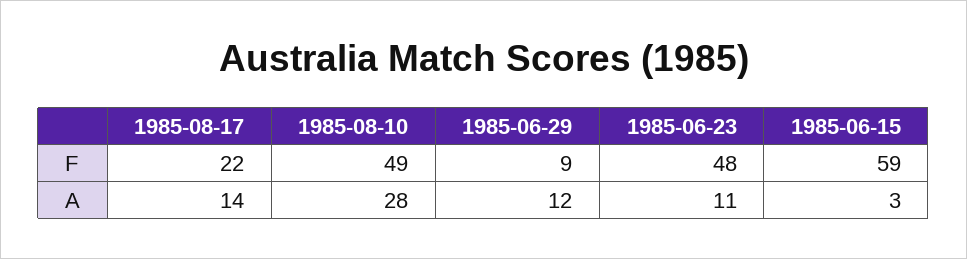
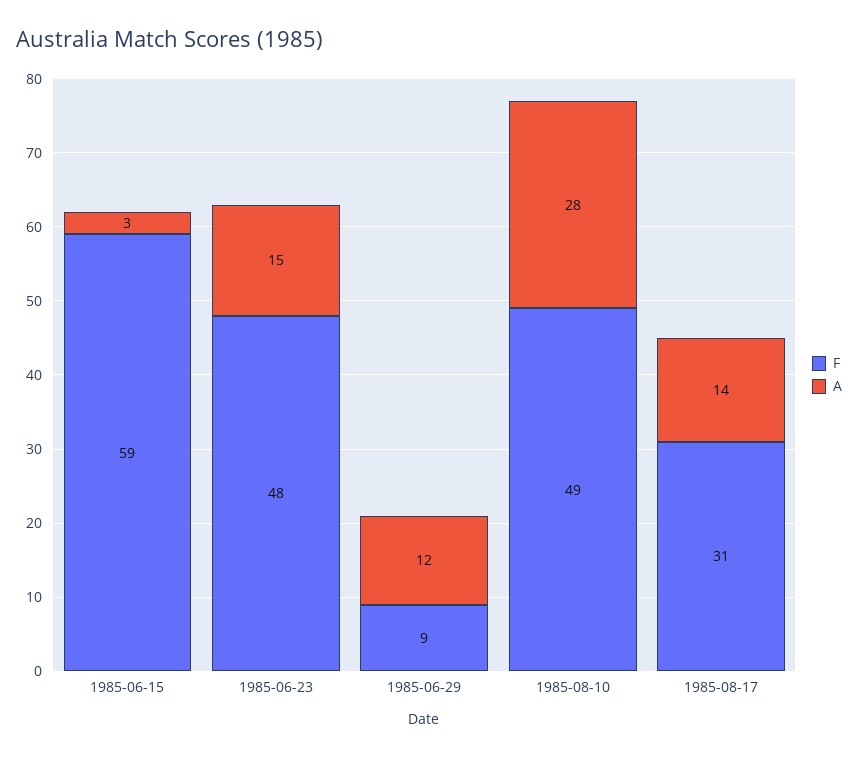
  {
    "F": {
-     "1985-08-17": 22,
+     "1985-08-17": 31,
      "1985-08-10": 49,
      "1985-06-29": 9,
      "1985-06-23": 48,
      "1985-06-15": 59
    },
    "A": {
      "1985-08-17": 14,
      "1985-08-10": 28,
      "1985-06-29": 12,
-     "1985-06-23": 11,
+     "1985-06-23": 15,
      "1985-06-15": 3
    }
  }

